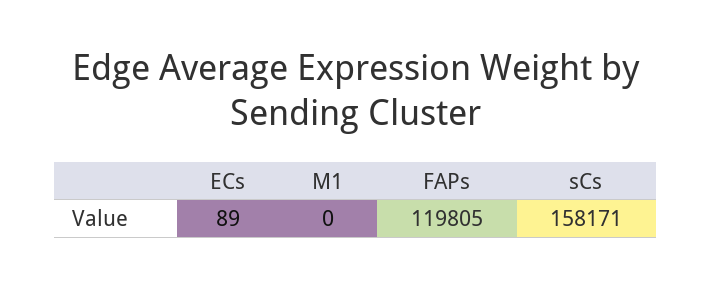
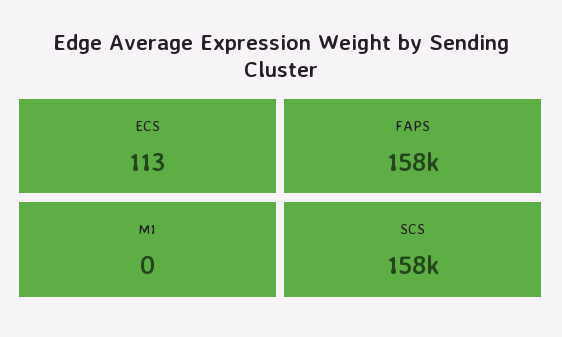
  {
-   "ECs": 89,
+   "ECs": 113,
    "M1": 0,
-   "FAPs": 119805,
+   "FAPs": 158000,
    "sCs": 158171
  }

